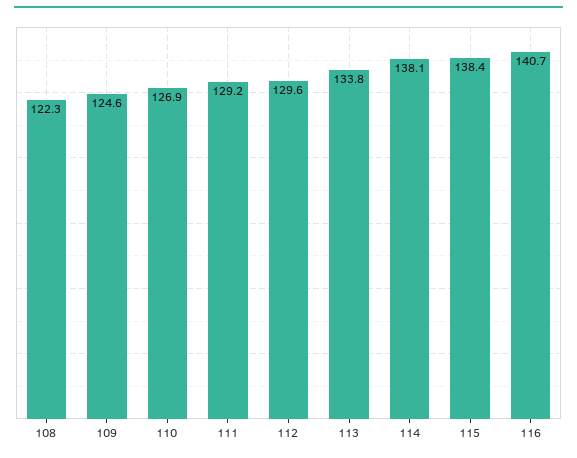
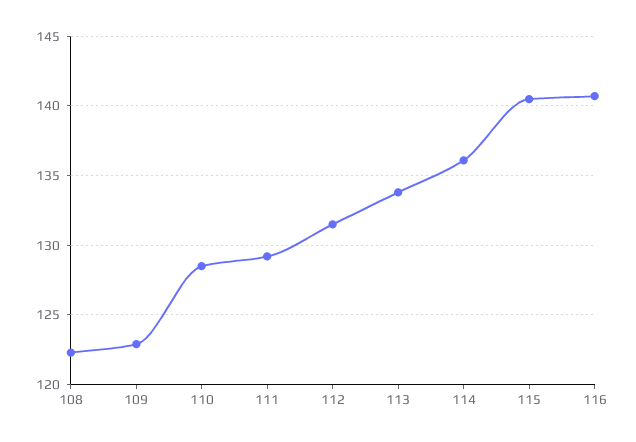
  {
    "108": 122.3,
-   "109": 124.6,
+   "109": 123,
-   "110": 126.9,
+   "110": 128.5,
    "111": 129.2,
-   "112": 129.6,
+   "112": 131.5,
    "113": 133.8,
-   "114": 138.1,
+   "114": 136,
-   "115": 138.4,
+   "115": 140.5,
    "116": 140.7
  }

